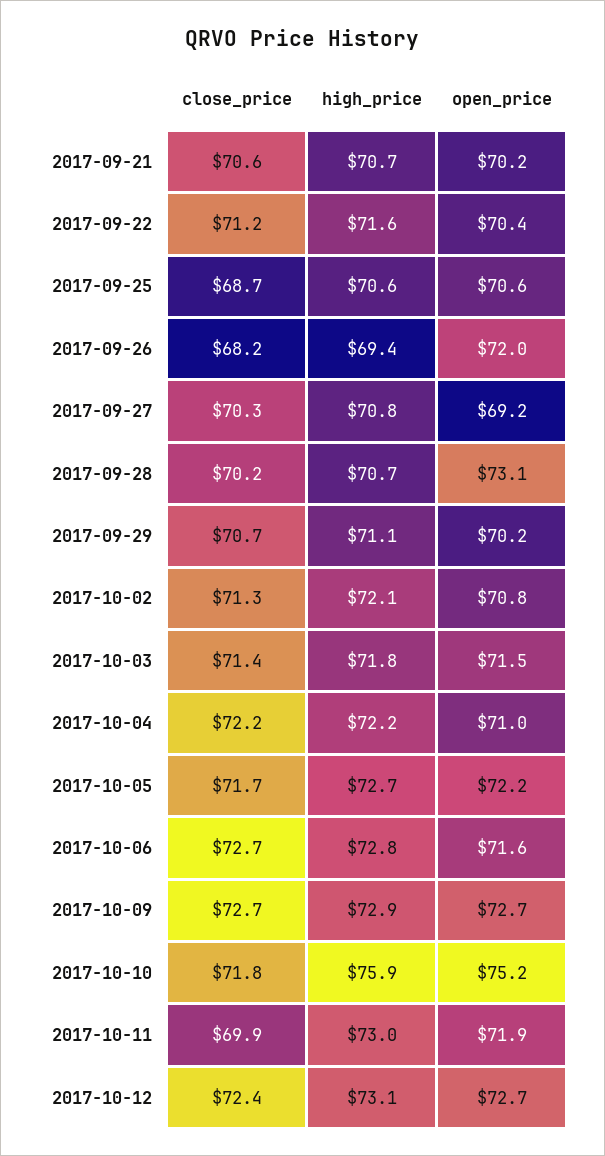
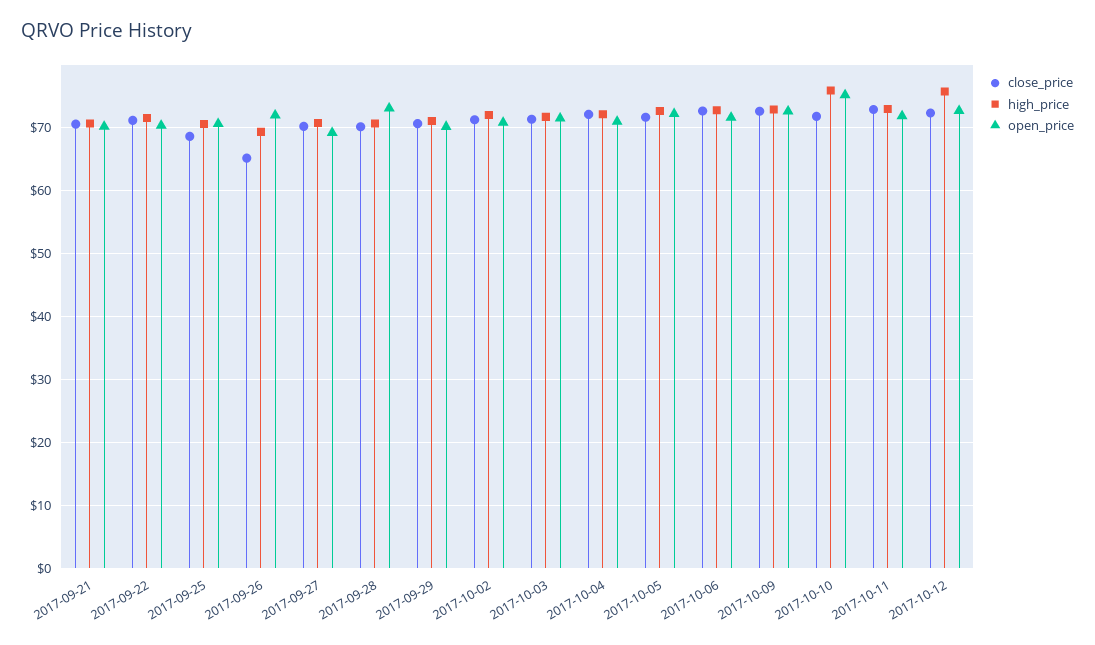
  {
    "close_price": {
      "2017-09-21": 70.6,
      "2017-09-22": 71.2,
      "2017-09-25": 68.7,
-     "2017-09-26": 68.2,
+     "2017-09-26": 65,
      "2017-09-27": 70.3,
      "2017-09-28": 70.2,
      "2017-09-29": 70.7,
      "2017-10-02": 71.3,
      "2017-10-03": 71.4,
      "2017-10-04": 72.2,
      "2017-10-05": 71.7,
      "2017-10-06": 72.7,
      "2017-10-09": 72.7,
      "2017-10-10": 71.8,
-     "2017-10-11": 69.9,
+     "2017-10-11": 73,
      "2017-10-12": 72.4
    },
    "high_price": {
      "2017-09-21": 70.7,
      "2017-09-22": 71.6,
      "2017-09-25": 70.6,
      "2017-09-26": 69.4,
      "2017-09-27": 70.8,
      "2017-09-28": 70.7,
      "2017-09-29": 71.1,
      "2017-10-02": 72.1,
      "2017-10-03": 71.8,
      "2017-10-04": 72.2,
      "2017-10-05": 72.7,
      "2017-10-06": 72.8,
      "2017-10-09": 72.9,
      "2017-10-10": 75.9,
      "2017-10-11": 73,
-     "2017-10-12": 73.1
+     "2017-10-12": 76
    },
    "open_price": {
      "2017-09-21": 70.2,
      "2017-09-22": 70.4,
      "2017-09-25": 70.6,
      "2017-09-26": 72,
      "2017-09-27": 69.2,
      "2017-09-28": 73.1,
      "2017-09-29": 70.2,
      "2017-10-02": 70.8,
      "2017-10-03": 71.5,
      "2017-10-04": 71,
      "2017-10-05": 72.2,
      "2017-10-06": 71.6,
      "2017-10-09": 72.7,
      "2017-10-10": 75.2,
      "2017-10-11": 71.9,
      "2017-10-12": 72.7
    }
  }

